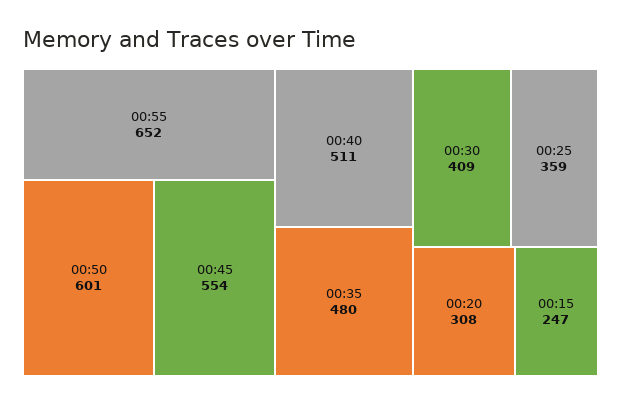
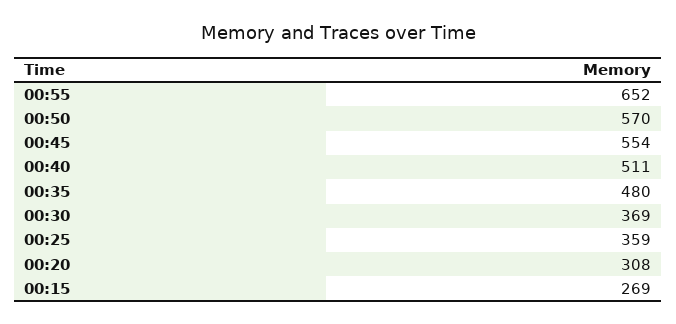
  {
    "00:55": 652,
-   "00:50": 601,
+   "00:50": 570,
    "00:45": 554,
    "00:40": 511,
    "00:35": 480,
-   "00:30": 409,
+   "00:30": 369,
    "00:25": 359,
    "00:20": 308,
-   "00:15": 247
+   "00:15": 269
  }

